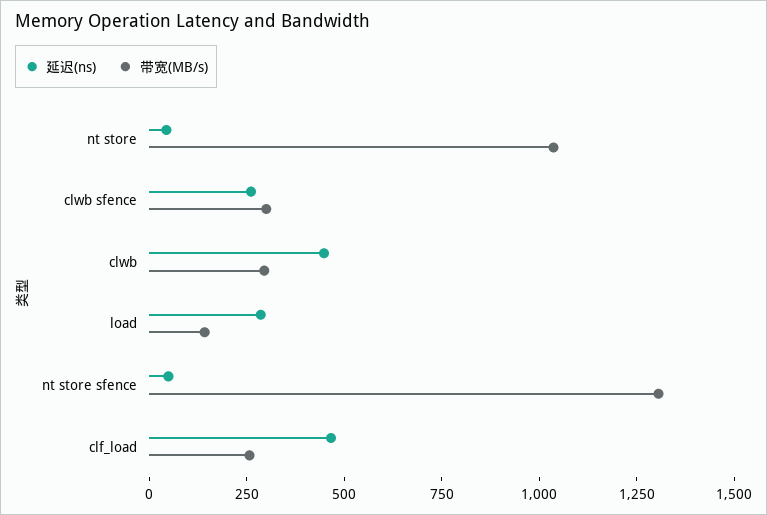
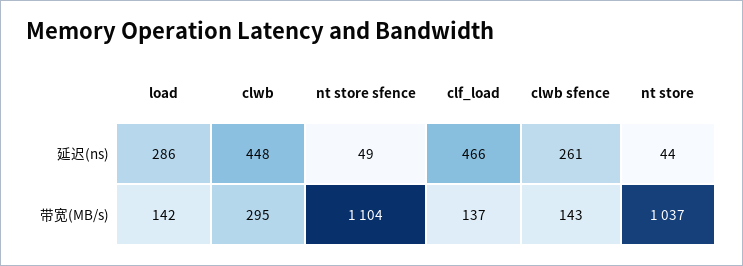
  {
    "延迟(ns)": {
      "nt store": 44,
      "clwb sfence": 261,
      "clwb": 448,
      "load": 286,
      "nt store sfence": 49,
      "clf_load": 466
    },
    "带宽(MB/s)": {
      "nt store": 1037,
-     "clwb sfence": 300,
+     "clwb sfence": 143,
      "clwb": 295,
      "load": 142,
-     "nt store sfence": 1300,
+     "nt store sfence": 1104,
-     "clf_load": 250
+     "clf_load": 137
    }
  }

